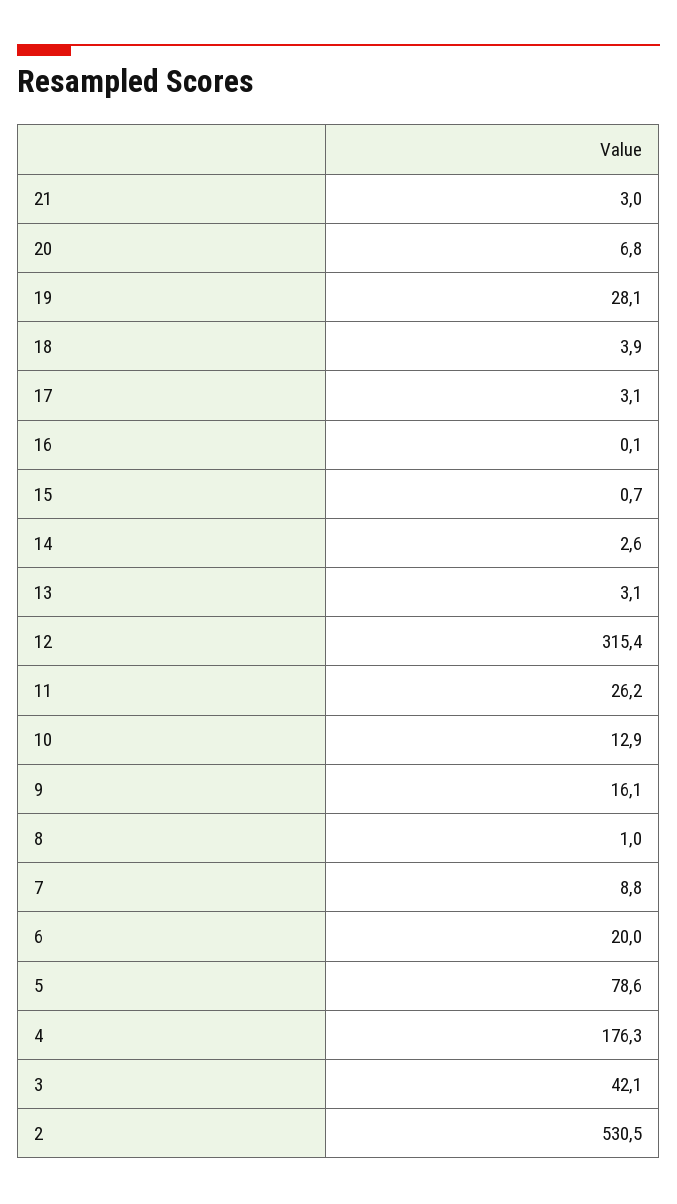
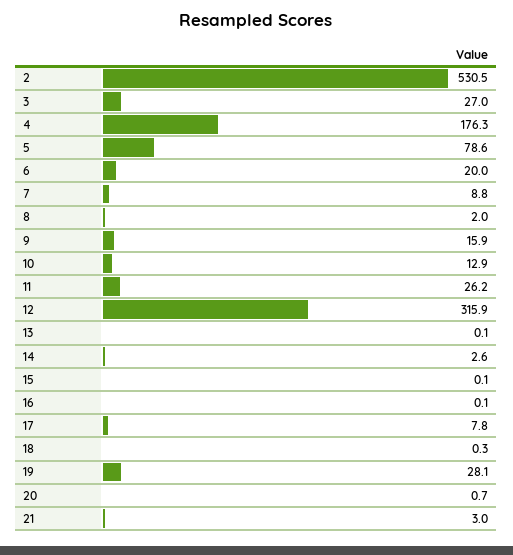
  {
    "21": 3,
-   "20": 6.8,
+   "20": 0.7,
    "19": 28.1,
-   "18": 3.9,
+   "18": 0.3,
-   "17": 3.1,
+   "17": 7.8,
    "16": 0.1,
-   "15": 0.7,
+   "15": 0.1,
    "14": 2.6,
-   "13": 3.1,
+   "13": 0.1,
-   "12": 315.4,
+   "12": 315.9,
    "11": 26.2,
    "10": 12.9,
-   "9": 16.1,
+   "9": 15.9,
-   "8": 1,
+   "8": 2,
    "7": 8.8,
    "6": 20,
    "5": 78.6,
    "4": 176.3,
-   "3": 42.1,
+   "3": 27,
    "2": 530.5
  }

